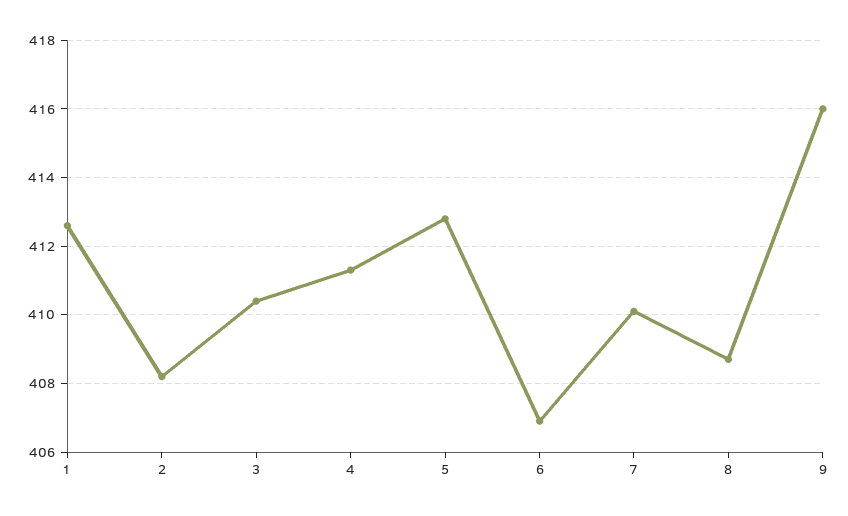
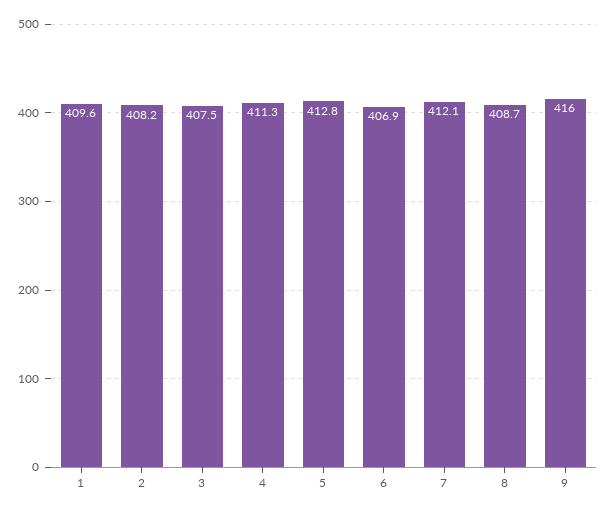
  {
-   "1": 412.5,
+   "1": 409.6,
    "2": 408.2,
-   "3": 410.5,
+   "3": 407.5,
    "4": 411.3,
    "5": 412.8,
    "6": 406.9,
-   "7": 410,
+   "7": 412.1,
    "8": 408.7,
    "9": 416
  }

